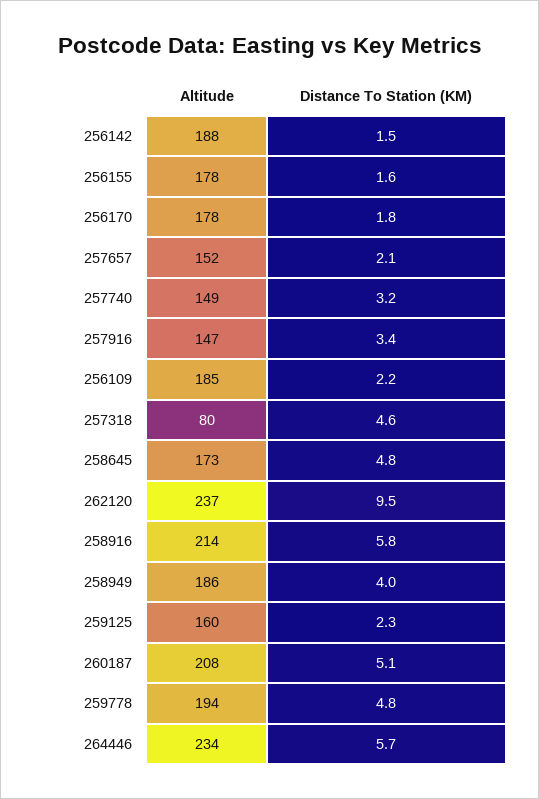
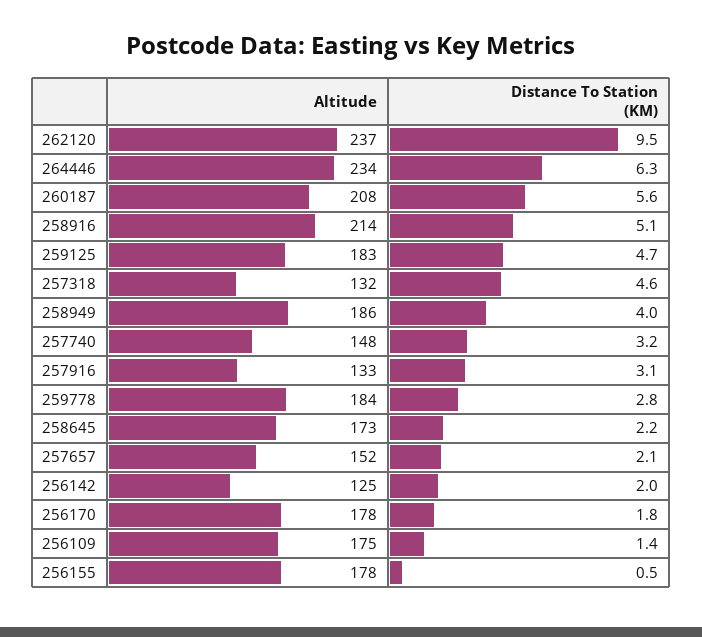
  {
    "Altitude": {
-     "256142": 188,
+     "256142": 125,
      "256155": 178,
      "256170": 178,
      "257657": 152,
-     "257740": 149,
+     "257740": 148,
-     "257916": 147,
+     "257916": 133,
-     "256109": 185,
+     "256109": 175,
-     "257318": 80,
+     "257318": 132,
      "258645": 173,
      "262120": 237,
      "258916": 214,
      "258949": 186,
-     "259125": 160,
+     "259125": 183,
      "260187": 208,
-     "259778": 194,
+     "259778": 184,
      "264446": 234
    },
    "Distance To Station (KM)": {
-     "256142": 1.5,
+     "256142": 2,
-     "256155": 1.6,
+     "256155": 0.5,
      "256170": 1.8,
      "257657": 2.1,
      "257740": 3.2,
-     "257916": 3.4,
+     "257916": 3.1,
-     "256109": 2.2,
+     "256109": 1.4,
      "257318": 4.6,
-     "258645": 4.8,
+     "258645": 2.2,
      "262120": 9.5,
-     "258916": 5.8,
+     "258916": 5.1,
      "258949": 4,
-     "259125": 2.3,
+     "259125": 4.7,
-     "260187": 5.1,
+     "260187": 5.6,
-     "259778": 4.8,
+     "259778": 2.8,
-     "264446": 5.7
+     "264446": 6.3
    }
  }

